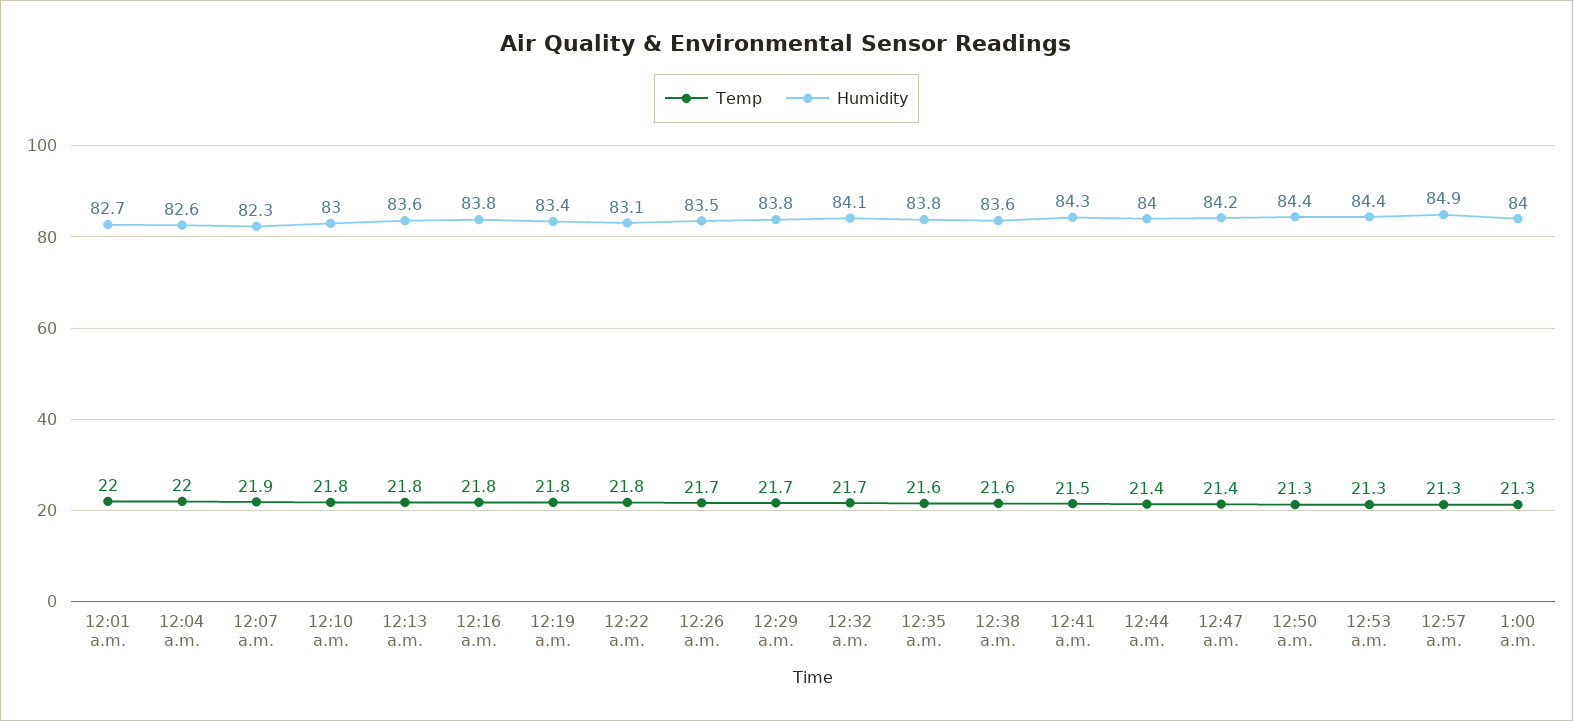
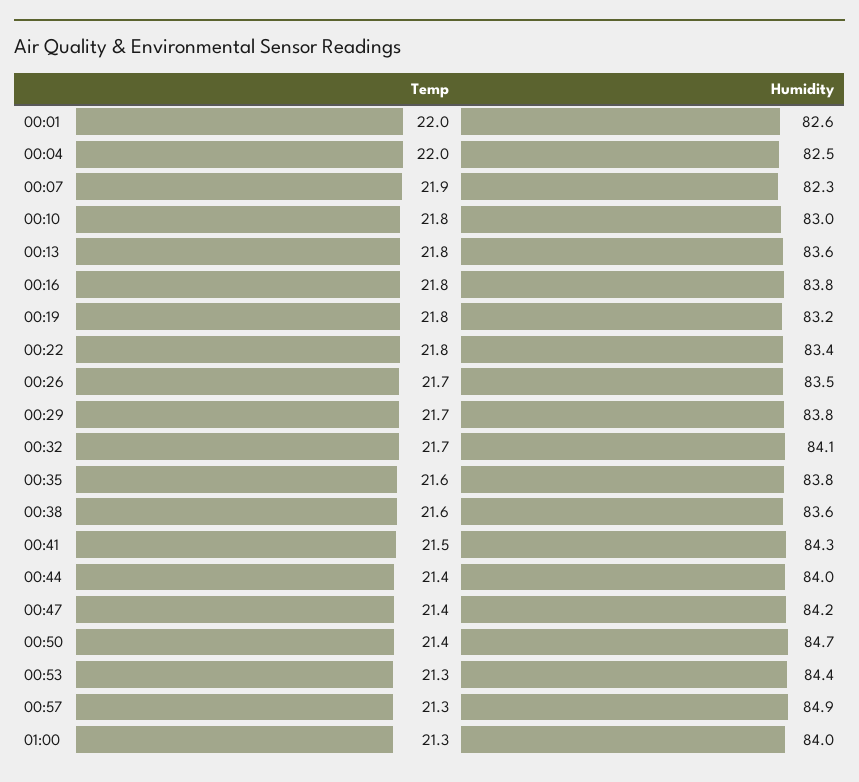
  {
    "Temp": {
      "12:01 a.m.": 22,
      "12:04 a.m.": 22,
      "12:07 a.m.": 21.9,
      "12:10 a.m.": 21.8,
      "12:13 a.m.": 21.8,
      "12:16 a.m.": 21.8,
      "12:19 a.m.": 21.8,
      "12:22 a.m.": 21.8,
      "12:26 a.m.": 21.7,
      "12:29 a.m.": 21.7,
      "12:32 a.m.": 21.7,
      "12:35 a.m.": 21.6,
      "12:38 a.m.": 21.6,
      "12:41 a.m.": 21.5,
      "12:44 a.m.": 21.4,
      "12:47 a.m.": 21.4,
-     "12:50 a.m.": 21.3,
+     "12:50 a.m.": 21.4,
      "12:53 a.m.": 21.3,
      "12:57 a.m.": 21.3,
      "1:00 a.m.": 21.3
    },
    "Humidity": {
-     "12:01 a.m.": 82.7,
+     "12:01 a.m.": 82.6,
-     "12:04 a.m.": 82.6,
+     "12:04 a.m.": 82.5,
      "12:07 a.m.": 82.3,
      "12:10 a.m.": 83,
      "12:13 a.m.": 83.6,
      "12:16 a.m.": 83.8,
-     "12:19 a.m.": 83.4,
+     "12:19 a.m.": 83.2,
-     "12:22 a.m.": 83.1,
+     "12:22 a.m.": 83.4,
      "12:26 a.m.": 83.5,
      "12:29 a.m.": 83.8,
      "12:32 a.m.": 84.1,
      "12:35 a.m.": 83.8,
      "12:38 a.m.": 83.6,
      "12:41 a.m.": 84.3,
      "12:44 a.m.": 84,
      "12:47 a.m.": 84.2,
-     "12:50 a.m.": 84.4,
+     "12:50 a.m.": 84.7,
      "12:53 a.m.": 84.4,
      "12:57 a.m.": 84.9,
      "1:00 a.m.": 84
    }
  }

